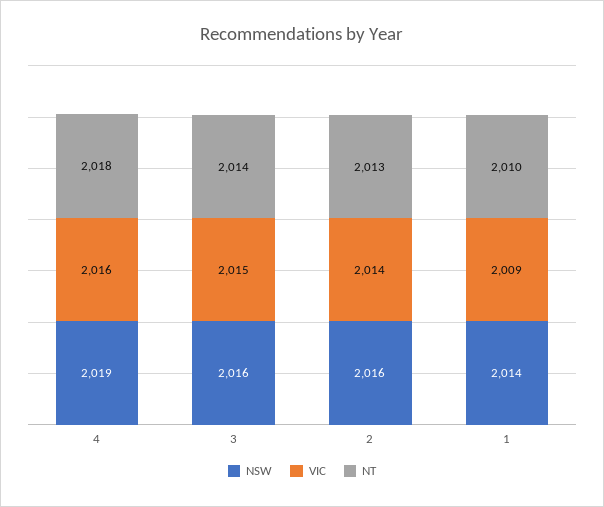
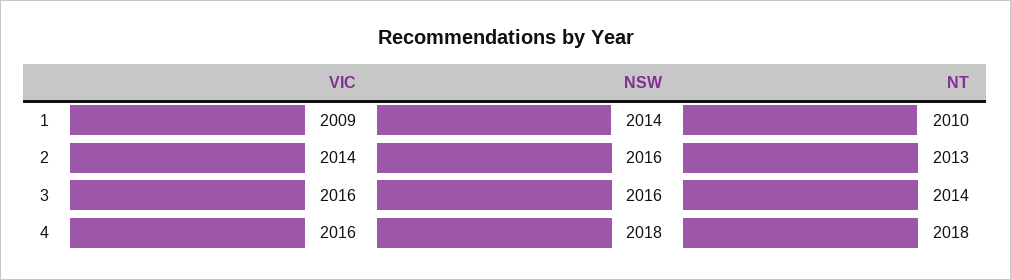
  {
    "NSW": {
-     "4": 2019,
+     "4": 2018,
      "3": 2016,
      "2": 2016,
      "1": 2014
    },
    "VIC": {
      "4": 2016,
-     "3": 2015,
+     "3": 2016,
      "2": 2014,
      "1": 2009
    },
    "NT": {
      "4": 2018,
      "3": 2014,
      "2": 2013,
      "1": 2010
    }
  }

